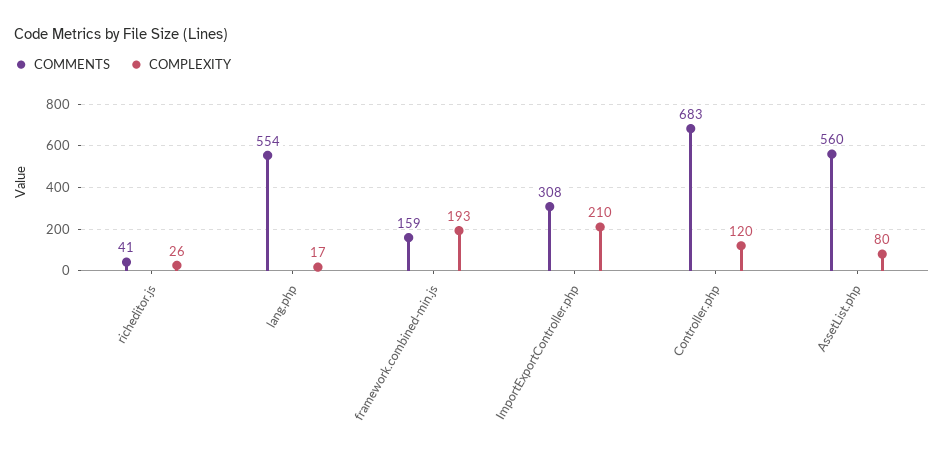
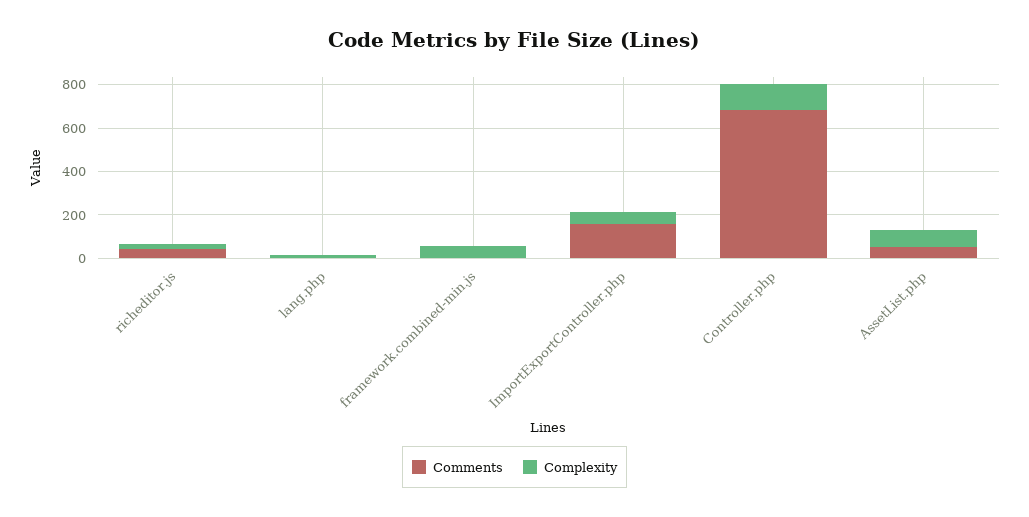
  {
    "COMMENTS": {
      "richeditor.js": 41,
-     "lang.php": 554,
+     "lang.php": 0,
-     "framework.combined-min.js": 159,
+     "framework.combined-min.js": 0,
-     "ImportExportController.php": 308,
+     "ImportExportController.php": 150,
      "Controller.php": 683,
-     "AssetList.php": 560
+     "AssetList.php": 50
    },
    "COMPLEXITY": {
      "richeditor.js": 26,
      "lang.php": 17,
-     "framework.combined-min.js": 193,
+     "framework.combined-min.js": 50,
-     "ImportExportController.php": 210,
+     "ImportExportController.php": 50,
      "Controller.php": 120,
      "AssetList.php": 80
    }
  }

